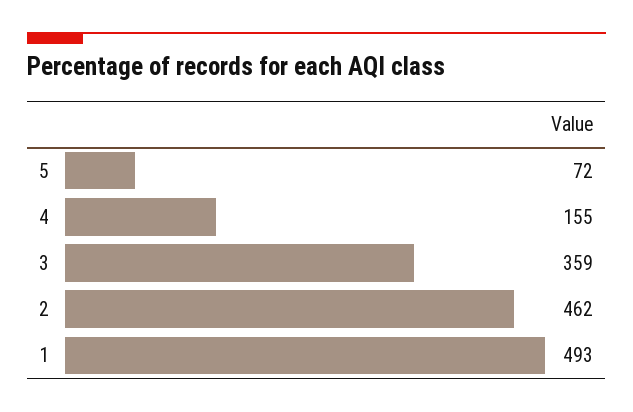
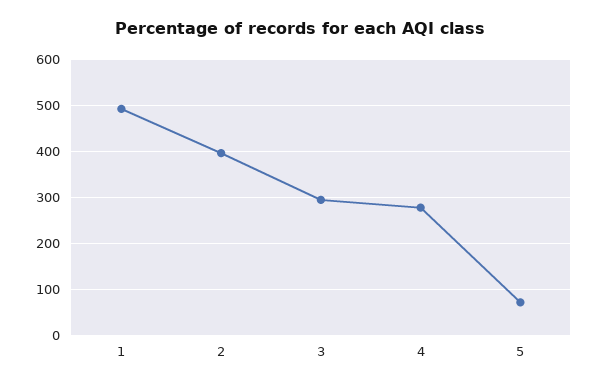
  {
    "5": 72,
-   "4": 155,
+   "4": 280,
-   "3": 359,
+   "3": 300,
-   "2": 462,
+   "2": 400,
    "1": 493
  }

